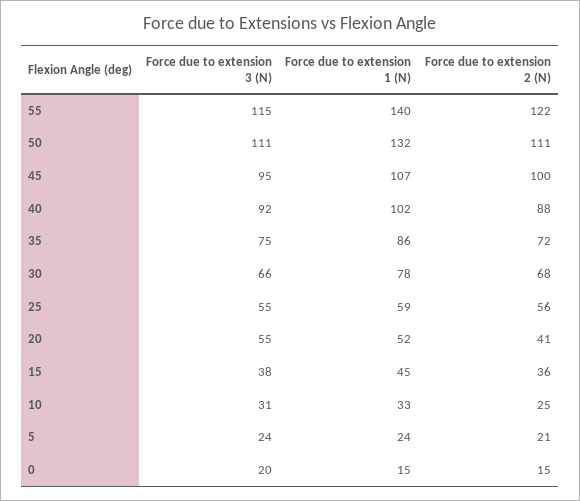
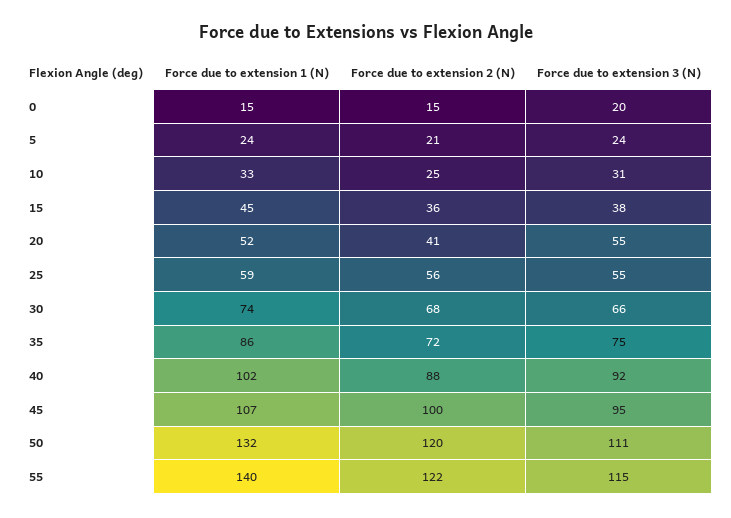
  {
    "Force due to extension 3 (N)": {
      "55": 115,
      "50": 111,
      "45": 95,
      "40": 92,
      "35": 75,
      "30": 66,
      "25": 55,
      "20": 55,
      "15": 38,
      "10": 31,
      "5": 24,
      "0": 20
    },
    "Force due to extension 1 (N)": {
      "55": 140,
      "50": 132,
      "45": 107,
      "40": 102,
      "35": 86,
-     "30": 78,
+     "30": 74,
      "25": 59,
      "20": 52,
      "15": 45,
      "10": 33,
      "5": 24,
      "0": 15
    },
    "Force due to extension 2 (N)": {
      "55": 122,
-     "50": 111,
+     "50": 120,
      "45": 100,
      "40": 88,
      "35": 72,
      "30": 68,
      "25": 56,
      "20": 41,
      "15": 36,
      "10": 25,
      "5": 21,
      "0": 15
    }
  }

